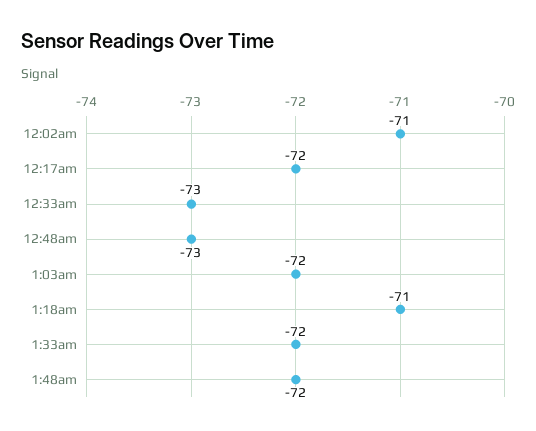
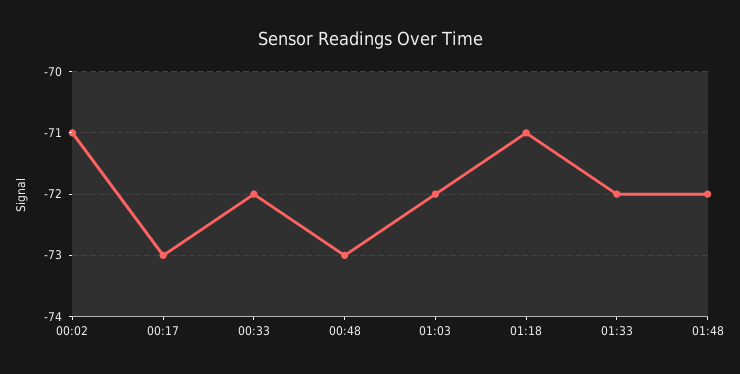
  {
    "12:02am": -71,
-   "12:17am": -72,
+   "12:17am": -73,
-   "12:33am": -73,
+   "12:33am": -72,
    "12:48am": -73,
    "1:03am": -72,
    "1:18am": -71,
    "1:33am": -72,
    "1:48am": -72
  }

